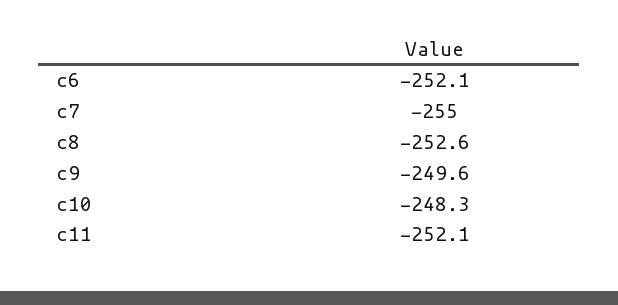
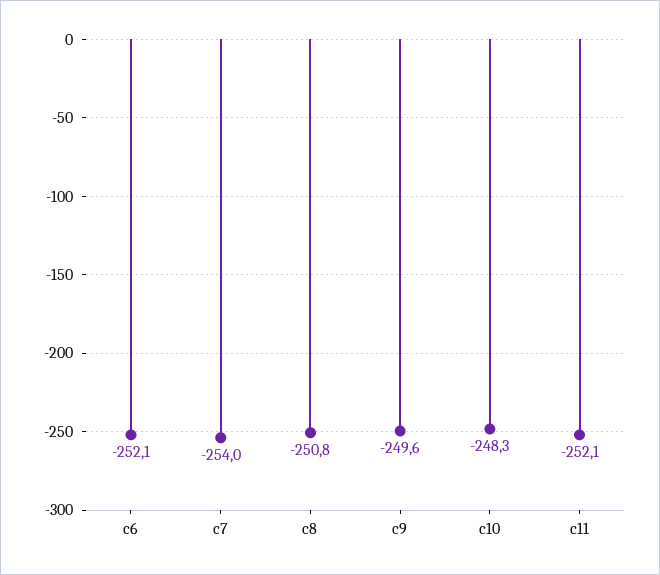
  {
    "c6": -252.1,
-   "c7": -255,
+   "c7": -254,
-   "c8": -252.6,
+   "c8": -250.8,
    "c9": -249.6,
    "c10": -248.3,
    "c11": -252.1
  }

